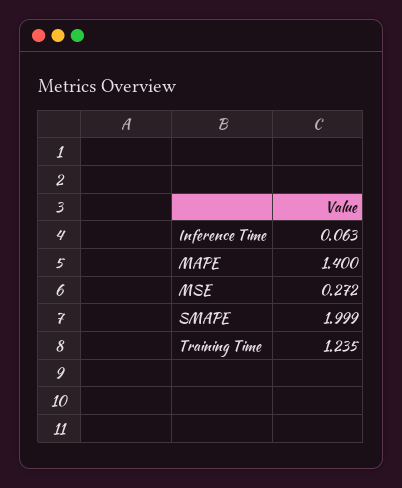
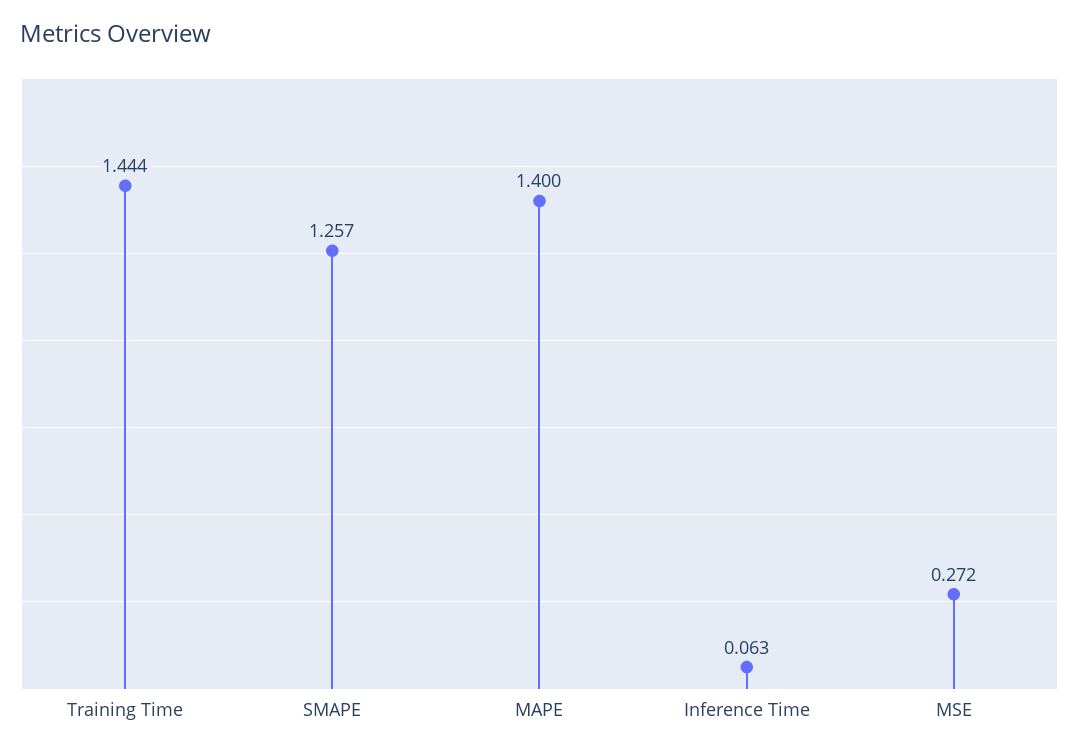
  {
    "Inference Time": 0.063,
    "MAPE": 1.4,
    "MSE": 0.272,
-   "SMAPE": 1.999,
+   "SMAPE": 1.257,
-   "Training Time": 1.235
+   "Training Time": 1.444
  }

